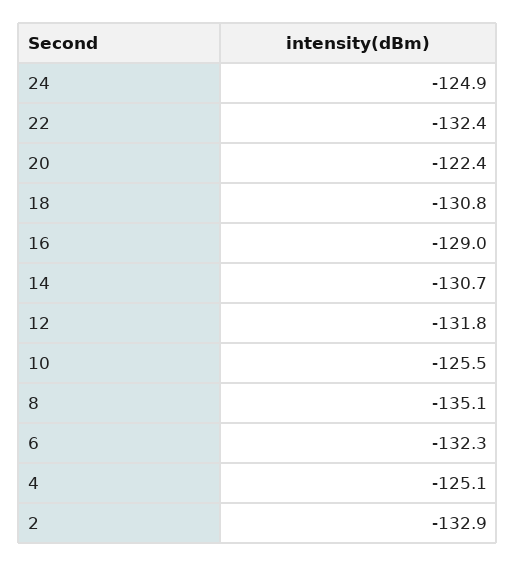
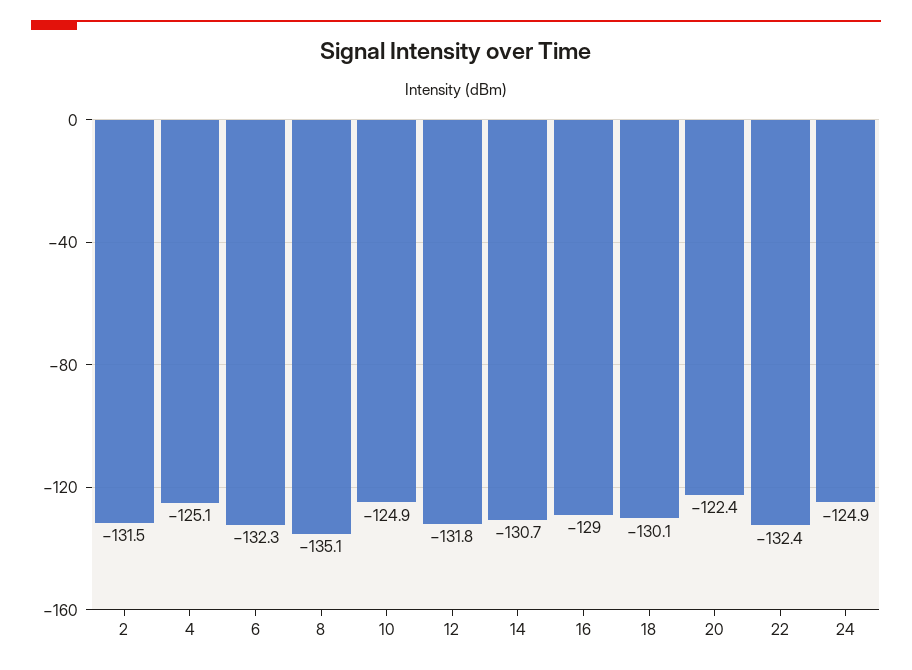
  {
    "24": -124.9,
    "22": -132.4,
    "20": -122.4,
-   "18": -130.8,
+   "18": -130.1,
    "16": -129,
    "14": -130.7,
    "12": -131.8,
-   "10": -125.5,
+   "10": -124.9,
    "8": -135.1,
    "6": -132.3,
    "4": -125.1,
-   "2": -132.9
+   "2": -131.5
  }

